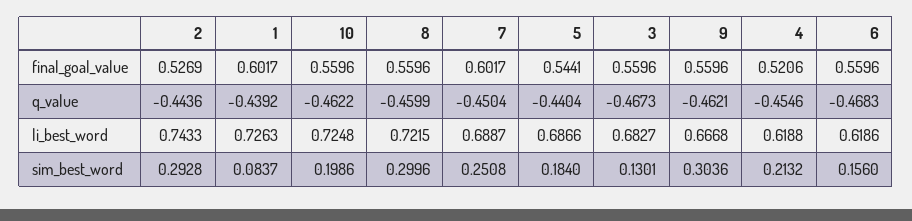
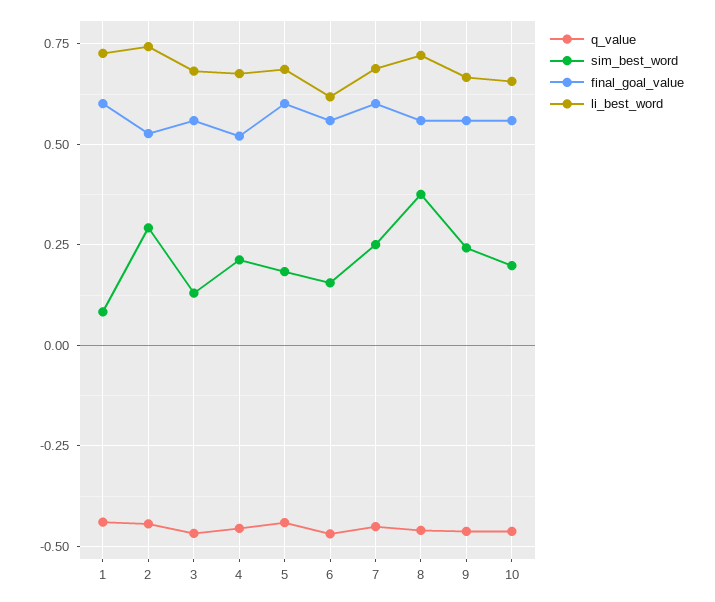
  {
    "final_goal_value": {
      "2": 0.5269,
      "1": 0.6017,
      "10": 0.5596,
      "8": 0.5596,
      "7": 0.6017,
-     "5": 0.5441,
+     "5": 0.6,
      "3": 0.5596,
      "9": 0.5596,
      "4": 0.5206,
      "6": 0.5596
    },
    "q_value": {
      "2": -0.4436,
      "1": -0.4392,
      "10": -0.4622,
      "8": -0.4599,
      "7": -0.4504,
      "5": -0.4404,
      "3": -0.4673,
      "9": -0.4621,
      "4": -0.4546,
      "6": -0.4683
    },
    "li_best_word": {
      "2": 0.7433,
      "1": 0.7263,
-     "10": 0.7248,
+     "10": 0.65,
      "8": 0.7215,
      "7": 0.6887,
      "5": 0.6866,
      "3": 0.6827,
      "9": 0.6668,
-     "4": 0.6188,
+     "4": 0.675,
      "6": 0.6186
    },
    "sim_best_word": {
      "2": 0.2928,
      "1": 0.0837,
      "10": 0.1986,
-     "8": 0.2996,
+     "8": 0.375,
      "7": 0.2508,
      "5": 0.184,
      "3": 0.1301,
-     "9": 0.3036,
+     "9": 0.25,
      "4": 0.2132,
      "6": 0.156
    }
  }

